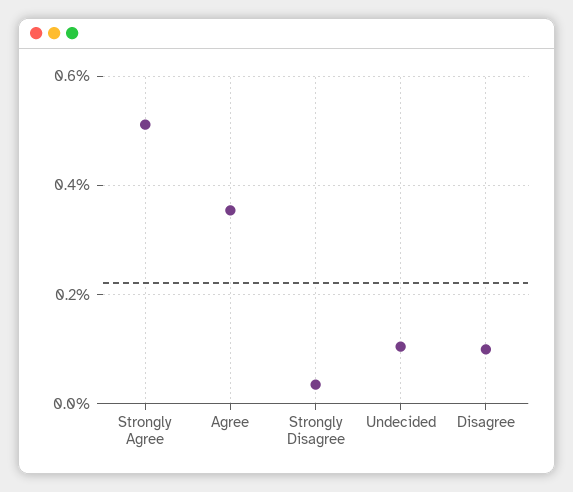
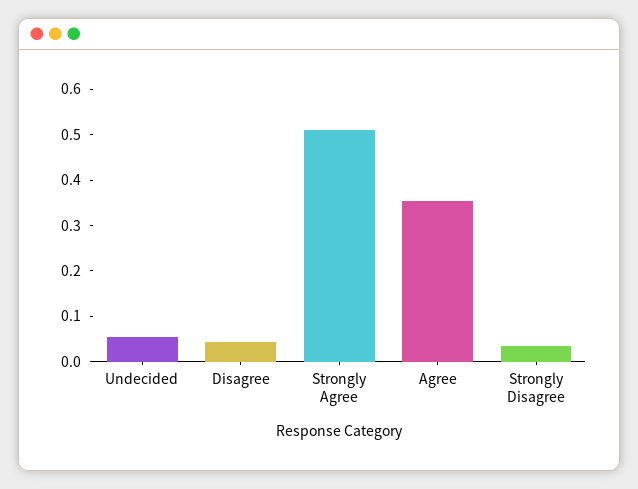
  {
    "Strongly Agree": 0.52,
    "Agree": 0.36,
    "Strongly Disagree": 0.04,
-   "Undecided": 0.1,
+   "Undecided": 0.06,
-   "Disagree": 0.1
+   "Disagree": 0.04
  }

